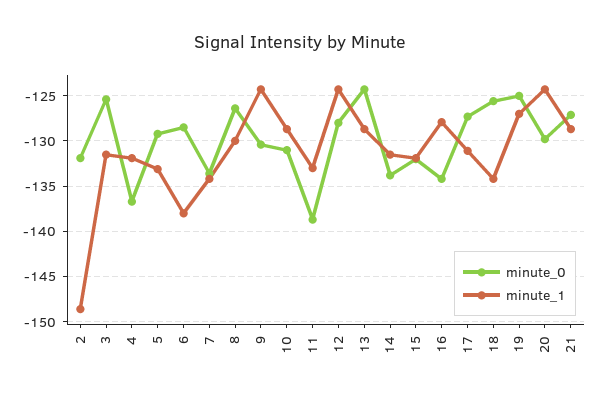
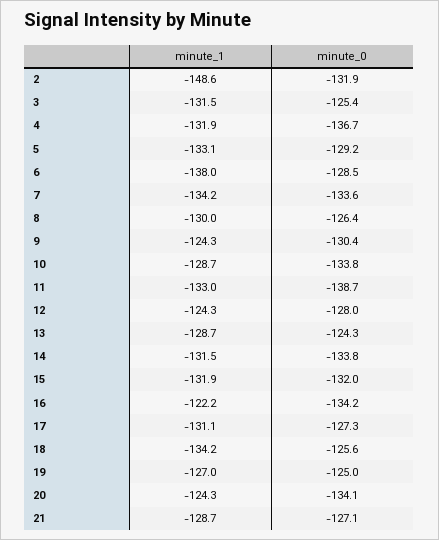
  {
    "minute_0": {
      "2": -131.9,
      "3": -125.4,
      "4": -136.7,
      "5": -129.2,
      "6": -128.5,
      "7": -133.6,
      "8": -126.4,
      "9": -130.4,
-     "10": -131,
+     "10": -133.8,
      "11": -138.7,
      "12": -128,
      "13": -124.3,
      "14": -133.8,
      "15": -132,
      "16": -134.2,
      "17": -127.3,
      "18": -125.6,
      "19": -125,
-     "20": -130,
+     "20": -134.1,
      "21": -127.1
    },
    "minute_1": {
      "2": -148.6,
      "3": -131.5,
      "4": -131.9,
      "5": -133.1,
      "6": -138,
      "7": -134.2,
      "8": -130,
      "9": -124.3,
      "10": -128.7,
      "11": -133,
      "12": -124.3,
      "13": -128.7,
      "14": -131.5,
      "15": -131.9,
-     "16": -128,
+     "16": -122.2,
      "17": -131.1,
      "18": -134.2,
      "19": -127,
      "20": -124.3,
      "21": -128.7
    }
  }

